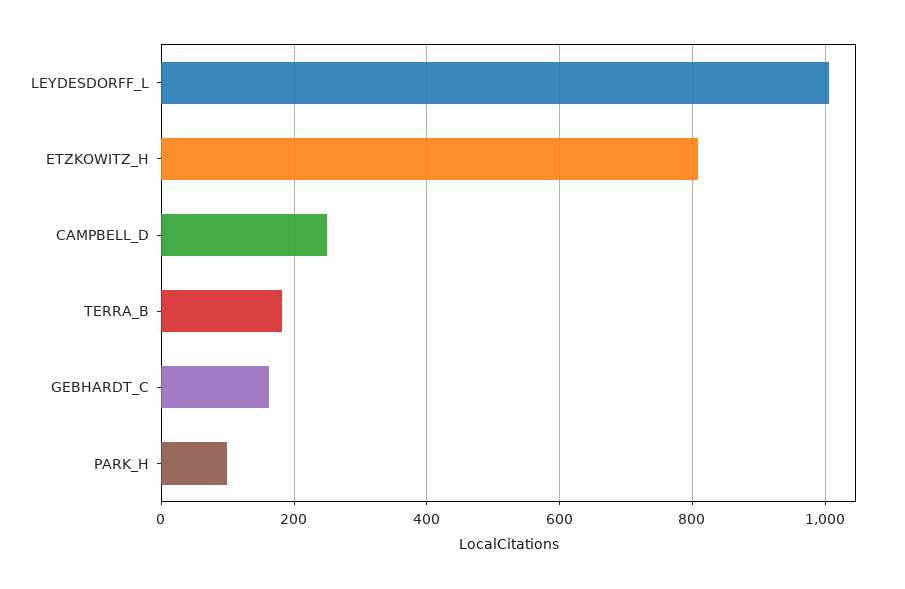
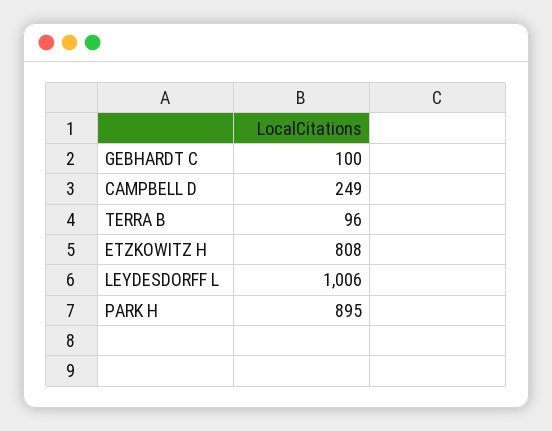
  {
    "LEYDESDORFF_L": 1006,
    "ETZKOWITZ_H": 808,
    "CAMPBELL_D": 249,
-   "TERRA_B": 180,
+   "TERRA_B": 96,
-   "GEBHARDT_C": 160,
+   "GEBHARDT_C": 100,
-   "PARK_H": 100
+   "PARK_H": 895
  }

